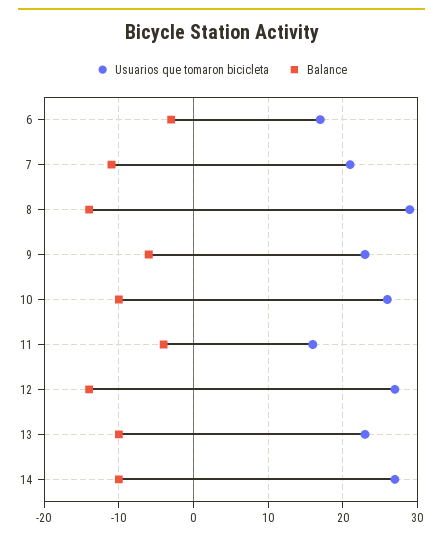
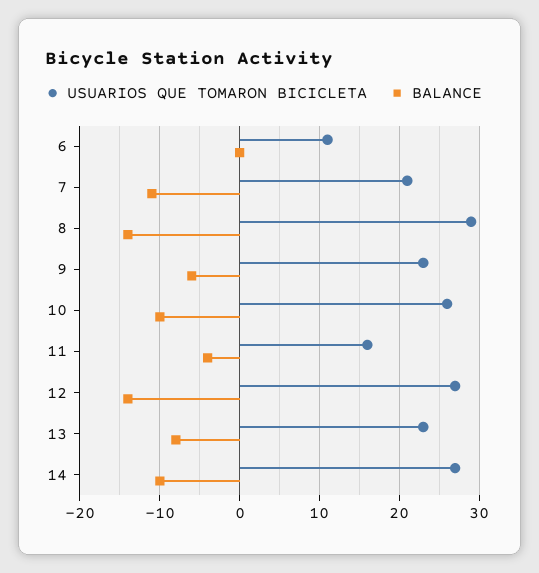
  {
    "Usuarios que tomaron bicicleta": {
-     "6": 17,
+     "6": 11,
      "7": 21,
      "8": 29,
      "9": 23,
      "10": 26,
      "11": 16,
      "12": 27,
      "13": 23,
      "14": 27
    },
    "Balance": {
-     "6": -3,
+     "6": 0,
      "7": -11,
      "8": -14,
      "9": -6,
      "10": -10,
      "11": -4,
      "12": -14,
-     "13": -10,
+     "13": -8,
      "14": -10
    }
  }

